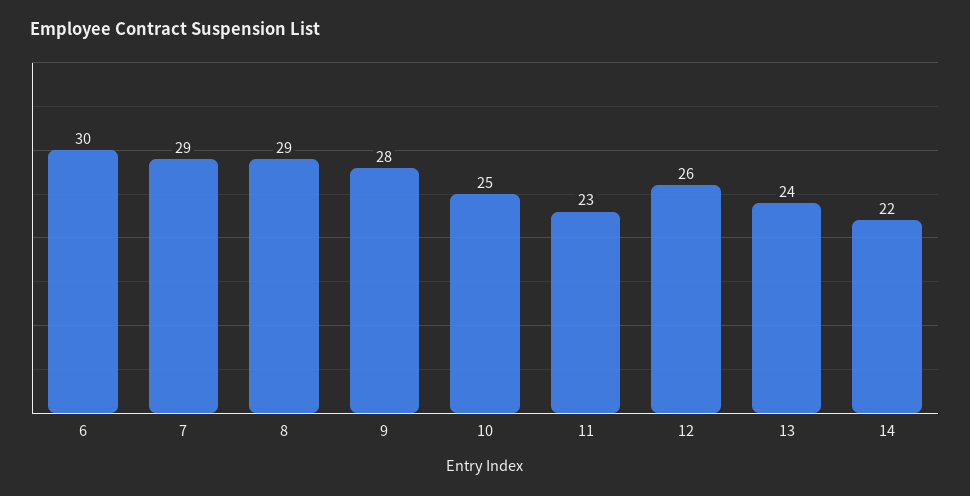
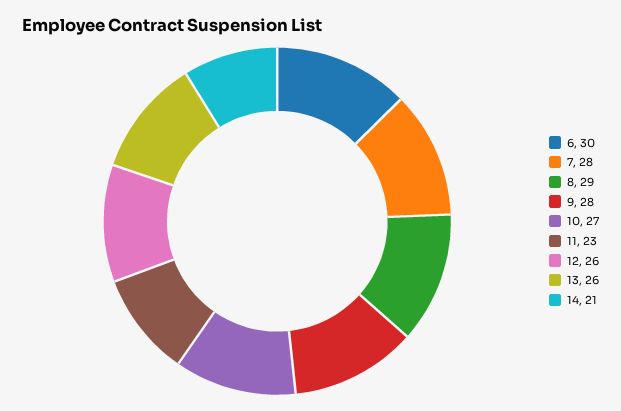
  {
    "6": 30,
-   "7": 29,
+   "7": 28,
    "8": 29,
    "9": 28,
-   "10": 25,
+   "10": 27,
    "11": 23,
    "12": 26,
-   "13": 24,
+   "13": 26,
-   "14": 22
+   "14": 21
  }

